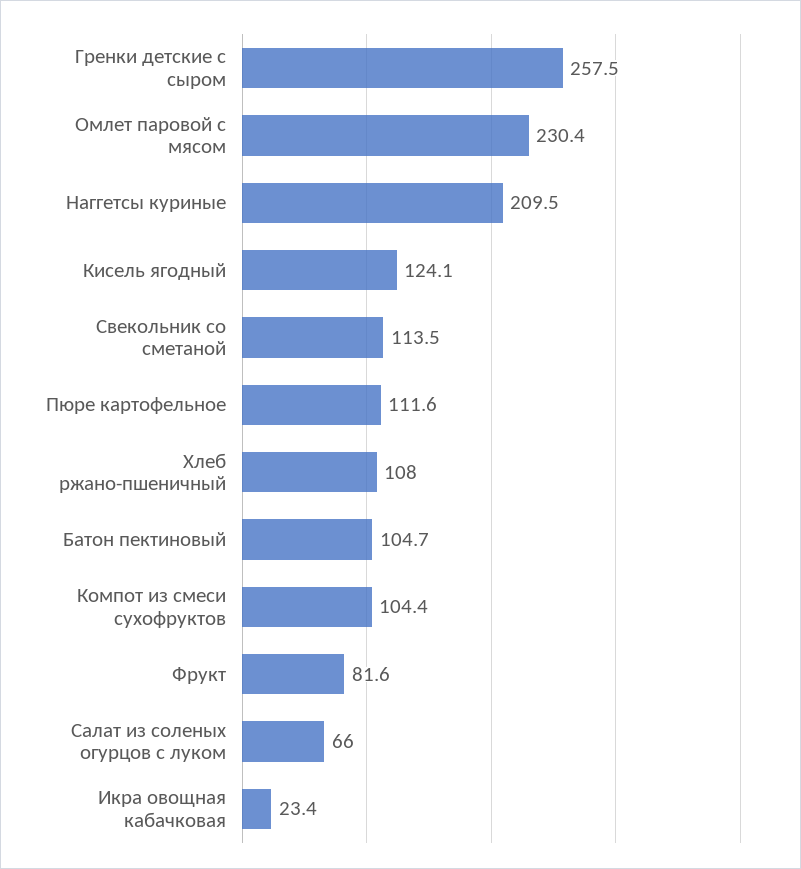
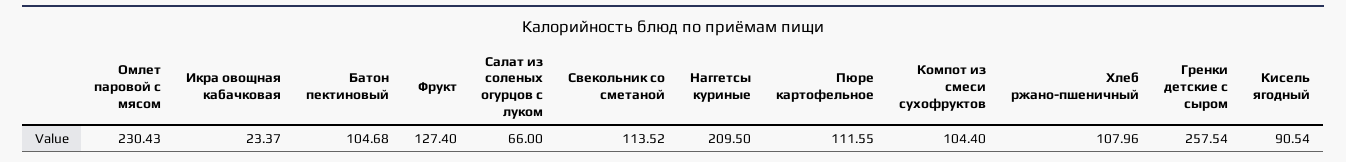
  {
    "Гренки детские с сыром": 257.54,
    "Омлет паровой с мясом": 230.43,
    "Наггетсы куриные": 209.5,
-   "Кисель ягодный": 124.1,
+   "Кисель ягодный": 90.54,
    "Свекольник со сметаной": 113.52,
    "Пюре картофельное": 111.55,
    "Хлеб ржано-пшеничный": 107.96,
    "Батон пектиновый": 104.68,
    "Компот из смеси сухофруктов": 104.4,
-   "Фрукт": 81.6,
+   "Фрукт": 127.4,
    "Салат из соленых огурцов с луком": 66,
    "Икра овощная кабачковая": 23.37
  }

